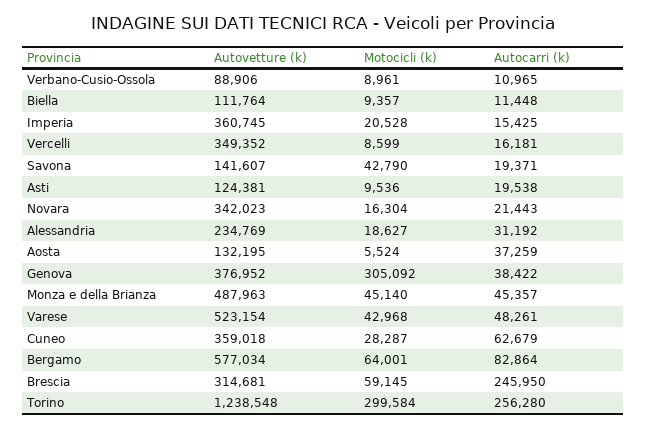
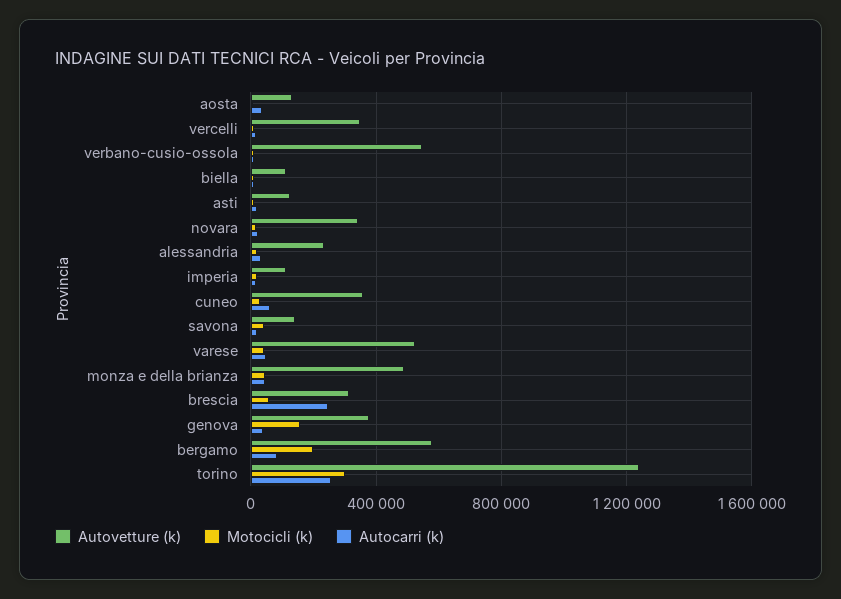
  {
    "Autovetture (k)": {
-     "Verbano-Cusio-Ossola": 88906,
+     "Verbano-Cusio-Ossola": 550000,
      "Biella": 111764,
-     "Imperia": 360745,
+     "Imperia": 100000,
      "Vercelli": 349352,
      "Savona": 141607,
      "Asti": 124381,
      "Novara": 342023,
      "Alessandria": 234769,
      "Aosta": 132195,
      "Genova": 376952,
      "Monza e della Brianza": 487963,
      "Varese": 523154,
      "Cuneo": 359018,
      "Bergamo": 577034,
      "Brescia": 314681,
      "Torino": 1238548
    },
    "Motocicli (k)": {
      "Verbano-Cusio-Ossola": 8961,
      "Biella": 9357,
      "Imperia": 20528,
      "Vercelli": 8599,
      "Savona": 42790,
      "Asti": 9536,
      "Novara": 16304,
      "Alessandria": 18627,
      "Aosta": 5524,
-     "Genova": 305092,
+     "Genova": 150000,
      "Monza e della Brianza": 45140,
      "Varese": 42968,
      "Cuneo": 28287,
-     "Bergamo": 64001,
+     "Bergamo": 200000,
      "Brescia": 59145,
      "Torino": 299584
    },
    "Autocarri (k)": {
      "Verbano-Cusio-Ossola": 10965,
      "Biella": 11448,
      "Imperia": 15425,
      "Vercelli": 16181,
      "Savona": 19371,
      "Asti": 19538,
      "Novara": 21443,
      "Alessandria": 31192,
      "Aosta": 37259,
      "Genova": 38422,
      "Monza e della Brianza": 45357,
      "Varese": 48261,
      "Cuneo": 62679,
      "Bergamo": 82864,
      "Brescia": 245950,
      "Torino": 256280
    }
  }

